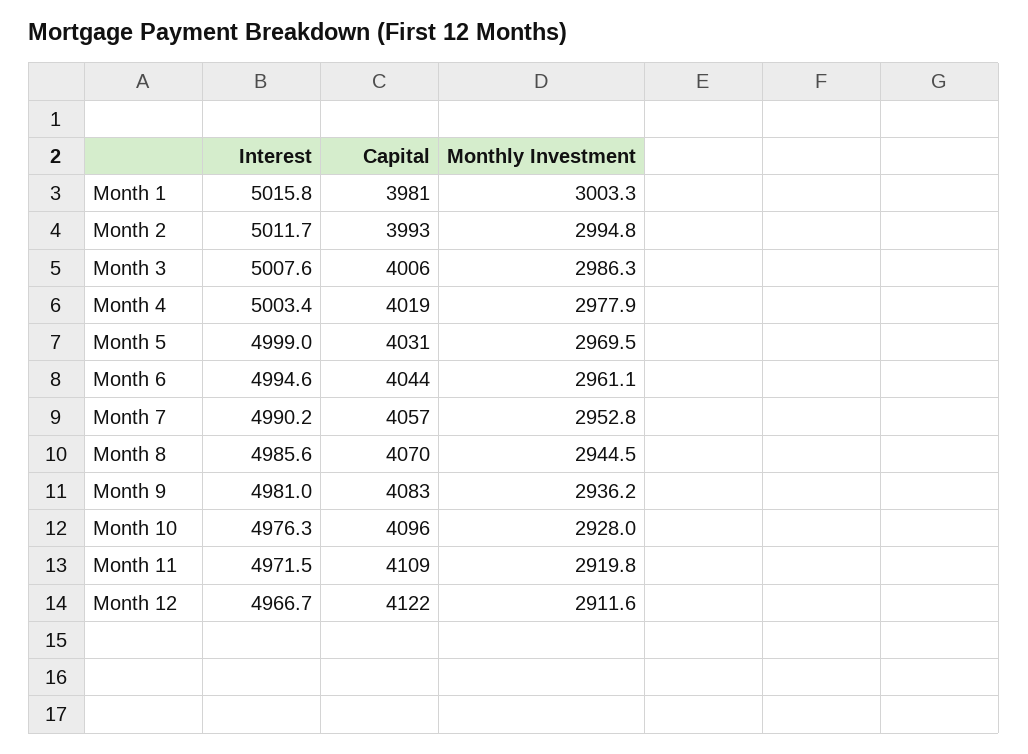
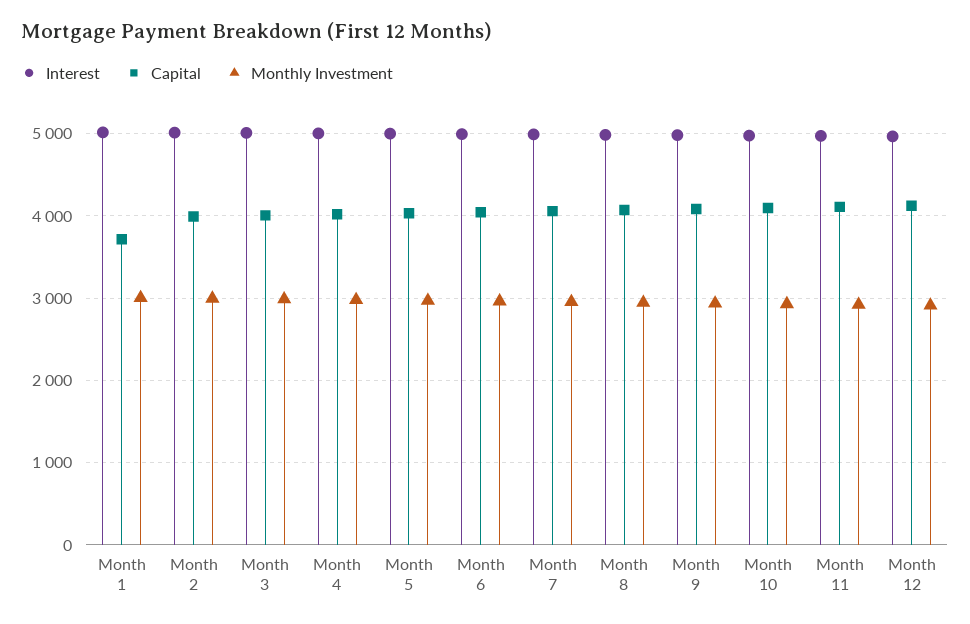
  {
    "Interest": {
      "Month 1": 5015.8,
      "Month 2": 5011.7,
      "Month 3": 5007.6,
      "Month 4": 5003.4,
      "Month 5": 4999,
      "Month 6": 4994.6,
      "Month 7": 4990.2,
      "Month 8": 4985.6,
      "Month 9": 4981,
      "Month 10": 4976.3,
      "Month 11": 4971.5,
      "Month 12": 4966.7
    },
    "Capital": {
-     "Month 1": 3981,
+     "Month 1": 3700,
      "Month 2": 3993,
      "Month 3": 4006,
      "Month 4": 4019,
      "Month 5": 4031,
      "Month 6": 4044,
      "Month 7": 4057,
      "Month 8": 4070,
      "Month 9": 4083,
      "Month 10": 4096,
      "Month 11": 4109,
      "Month 12": 4122
    },
    "Monthly Investment": {
      "Month 1": 3003.3,
      "Month 2": 2994.8,
      "Month 3": 2986.3,
      "Month 4": 2977.9,
      "Month 5": 2969.5,
      "Month 6": 2961.1,
      "Month 7": 2952.8,
      "Month 8": 2944.5,
      "Month 9": 2936.2,
      "Month 10": 2928,
      "Month 11": 2919.8,
      "Month 12": 2911.6
    }
  }

